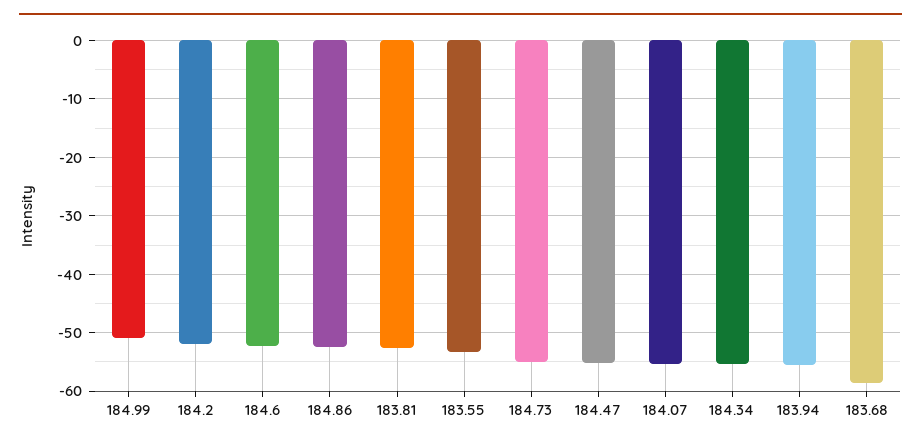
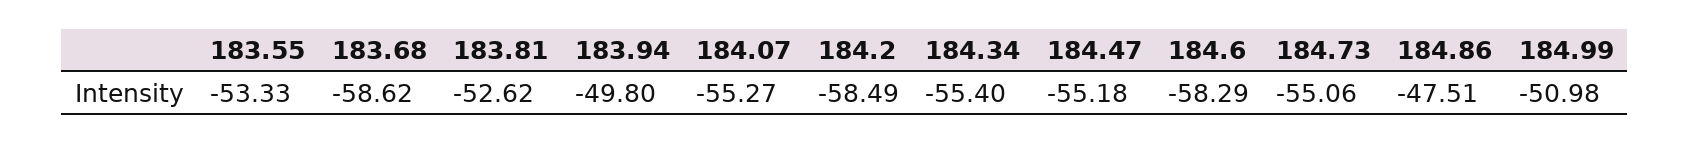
  {
    "184.99": -50.98,
-   "184.2": -52,
+   "184.2": -58.49,
-   "184.6": -52,
+   "184.6": -58.29,
-   "184.86": -52,
+   "184.86": -47.51,
    "183.81": -52.62,
    "183.55": -53.33,
    "184.73": -55.06,
    "184.47": -55.18,
    "184.07": -55.27,
    "184.34": -55.4,
-   "183.94": -56,
+   "183.94": -49.8,
    "183.68": -58.62
  }

